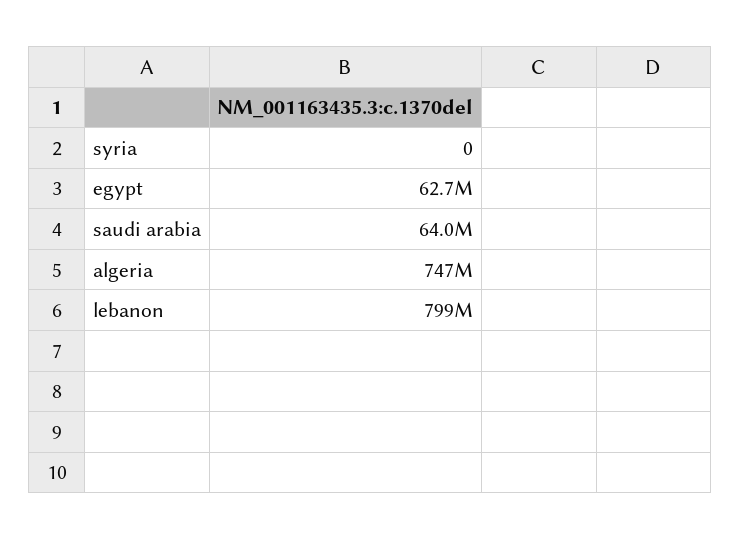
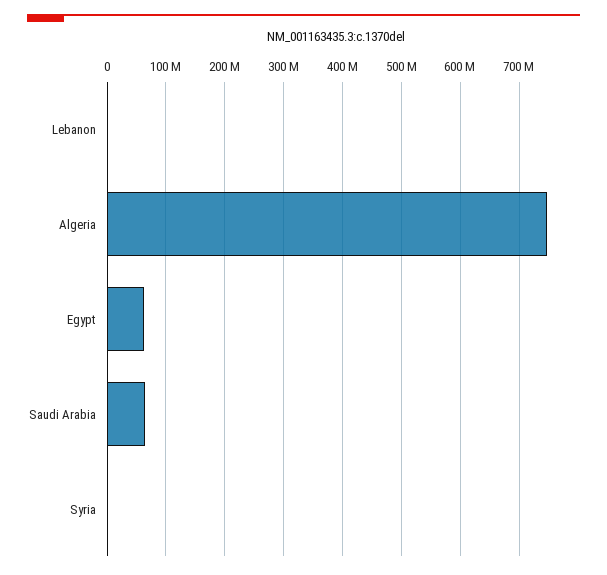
  {
    "syria": 0,
    "egypt": 62700000,
    "saudi arabia": 64000000,
    "algeria": 747000000,
-   "lebanon": 799000000
+   "lebanon": 0
  }

